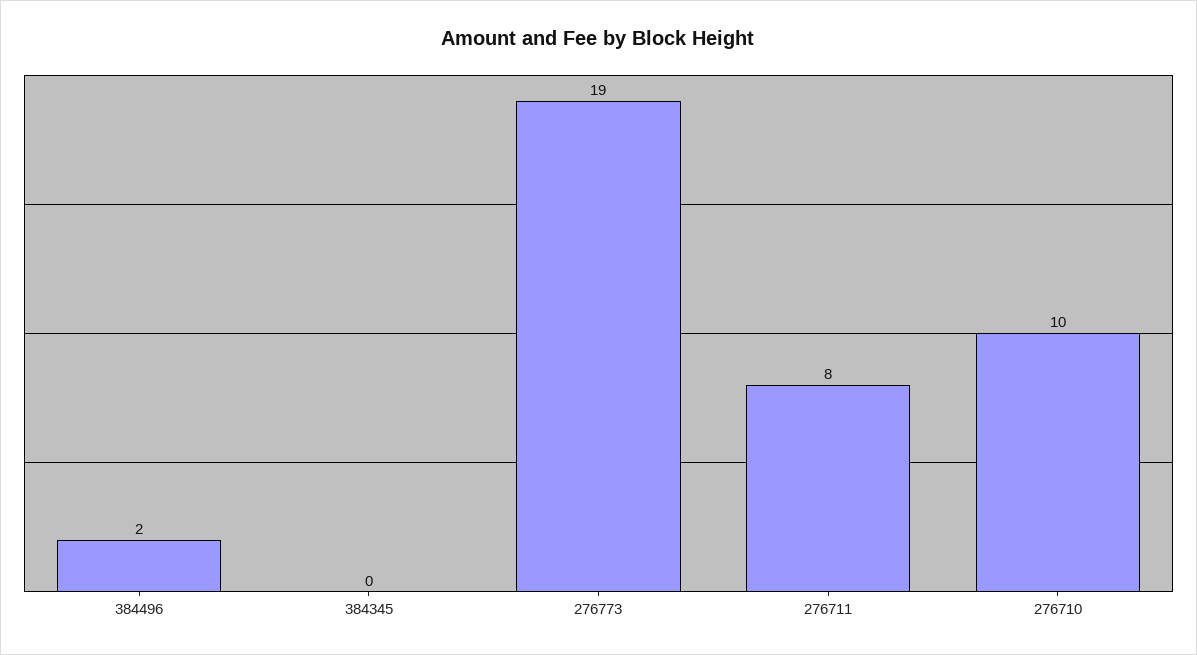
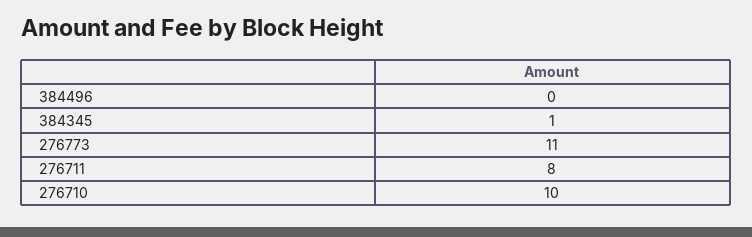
  {
-   "384496": 2,
+   "384496": 0,
-   "384345": 0,
+   "384345": 1,
-   "276773": 19,
+   "276773": 11,
    "276711": 8,
    "276710": 10
  }

